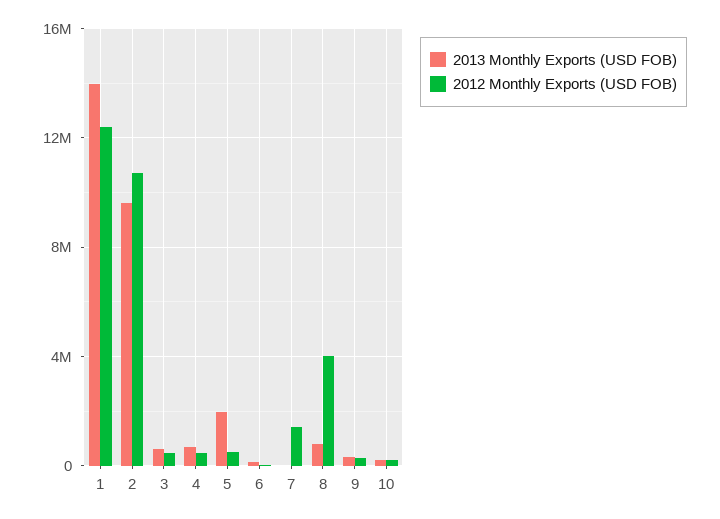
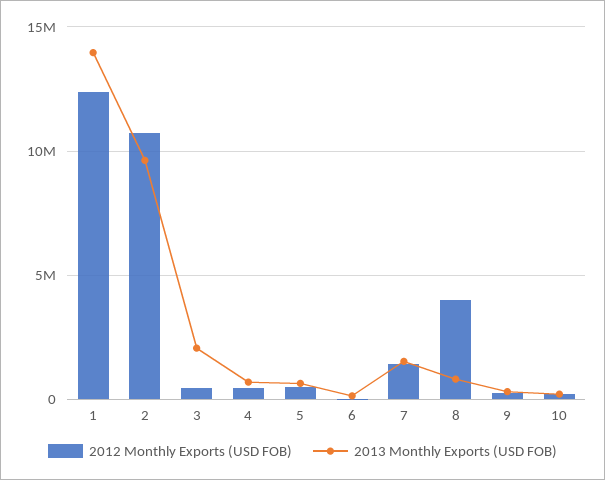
  {
    "2013 Monthly Exports (USD FOB)": {
      "1": 14000000,
      "2": 9500000,
-     "3": 500000,
+     "3": 2000000,
      "4": 500000,
-     "5": 2000000,
+     "5": 500000,
      "6": 0,
-     "7": 0,
+     "7": 1500000,
      "8": 1000000,
      "9": 500000,
      "10": 0
    },
    "2012 Monthly Exports (USD FOB)": {
      "1": 12500000,
      "2": 10500000,
      "3": 500000,
      "4": 500000,
      "5": 500000,
      "6": 0,
      "7": 1500000,
      "8": 4000000,
      "9": 500000,
      "10": 0
    }
  }

